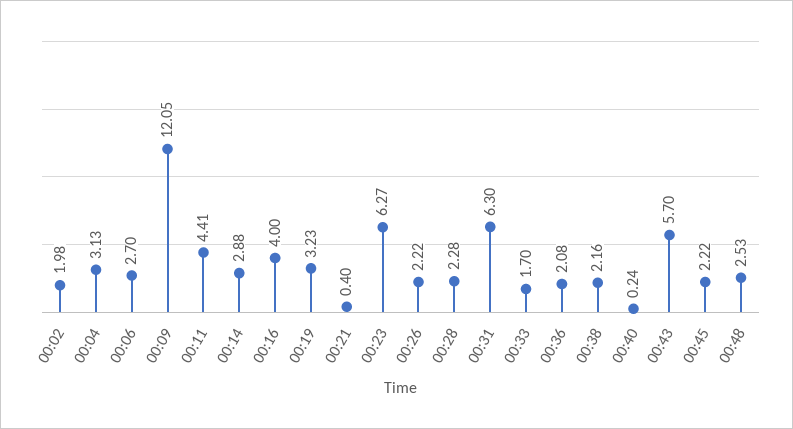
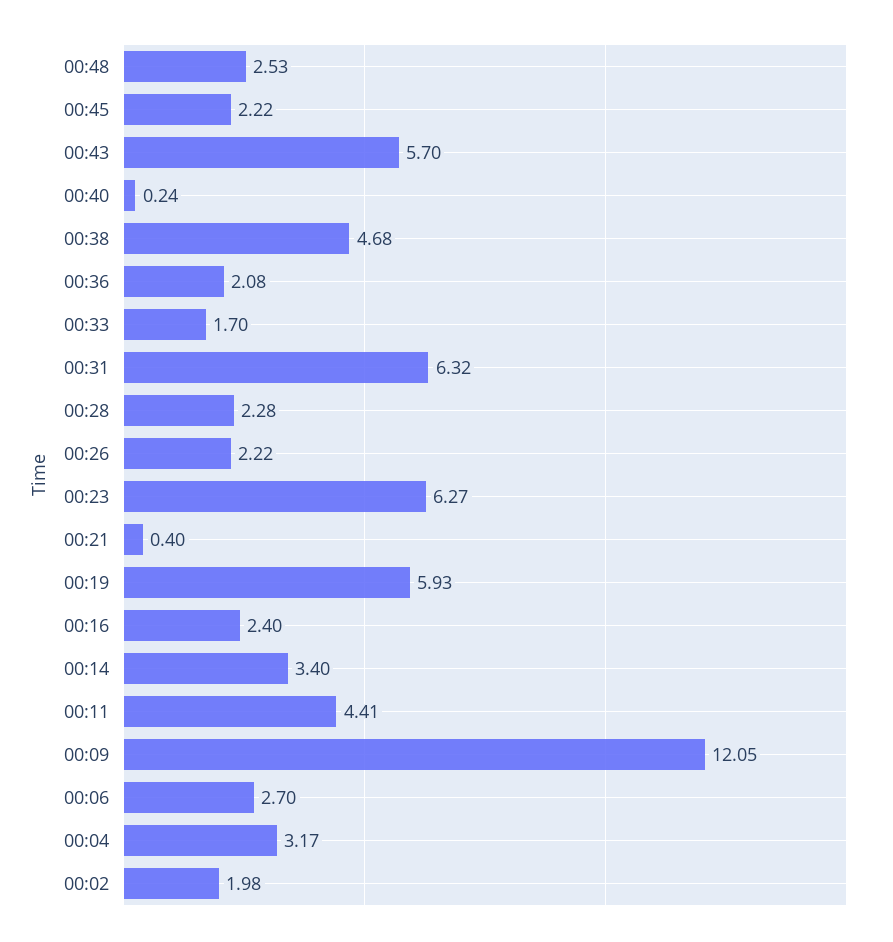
  {
    "00:02": 1.98,
-   "00:04": 3.13,
+   "00:04": 3.17,
    "00:06": 2.7,
    "00:09": 12.05,
    "00:11": 4.41,
-   "00:14": 2.88,
+   "00:14": 3.4,
-   "00:16": 4,
+   "00:16": 2.4,
-   "00:19": 3.23,
+   "00:19": 5.93,
    "00:21": 0.4,
    "00:23": 6.27,
    "00:26": 2.22,
    "00:28": 2.28,
-   "00:31": 6.3,
+   "00:31": 6.32,
    "00:33": 1.7,
    "00:36": 2.08,
-   "00:38": 2.16,
+   "00:38": 4.68,
    "00:40": 0.24,
    "00:43": 5.7,
    "00:45": 2.22,
    "00:48": 2.53
  }

